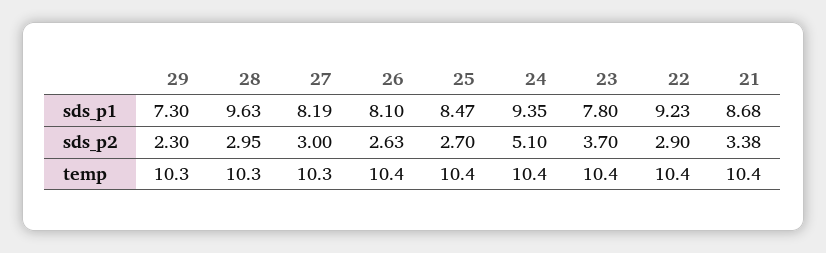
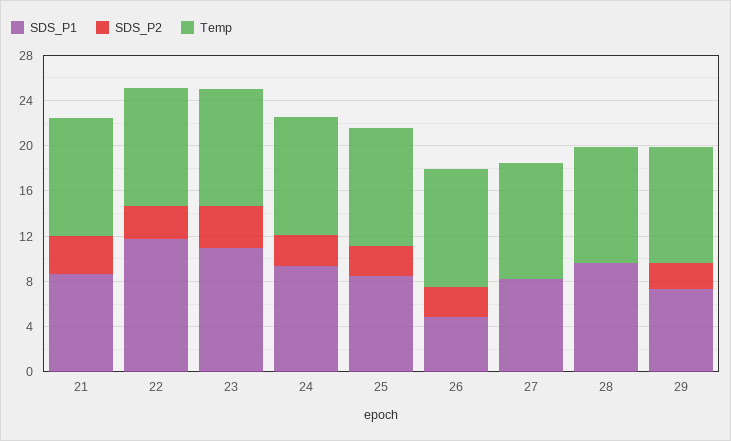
  {
    "sds_p1": {
      "29": 7.3,
      "28": 9.63,
      "27": 8.19,
-     "26": 8.1,
+     "26": 5,
      "25": 8.47,
      "24": 9.35,
-     "23": 7.8,
+     "23": 11,
-     "22": 9.23,
+     "22": 12,
      "21": 8.68
    },
    "sds_p2": {
      "29": 2.3,
-     "28": 2.95,
+     "28": 0,
-     "27": 3,
+     "27": 0,
      "26": 2.63,
      "25": 2.7,
-     "24": 5.1,
+     "24": 3,
      "23": 3.7,
      "22": 2.9,
      "21": 3.38
    },
    "temp": {
      "29": 10.3,
      "28": 10.3,
      "27": 10.3,
      "26": 10.4,
      "25": 10.4,
      "24": 10.4,
      "23": 10.4,
      "22": 10.4,
      "21": 10.4
    }
  }

